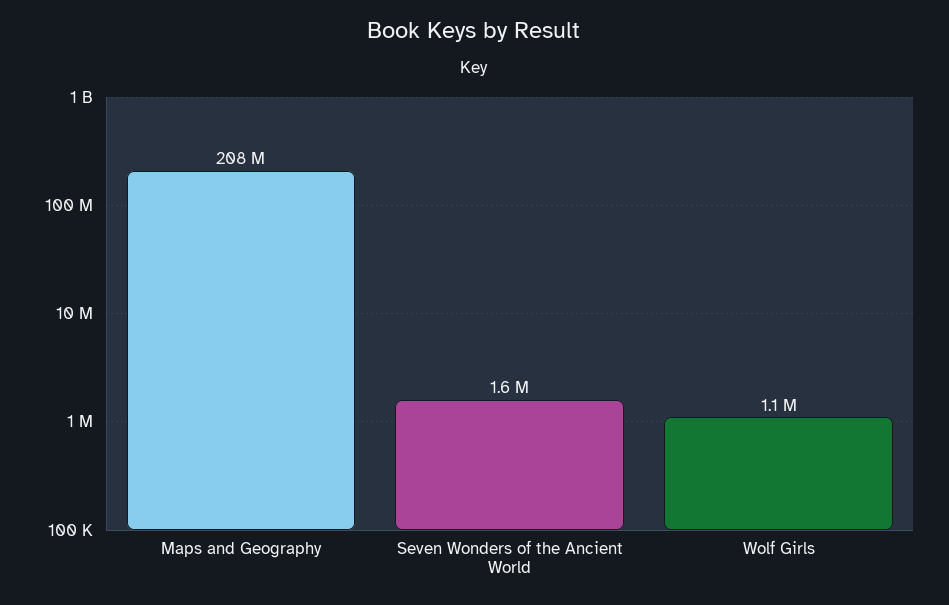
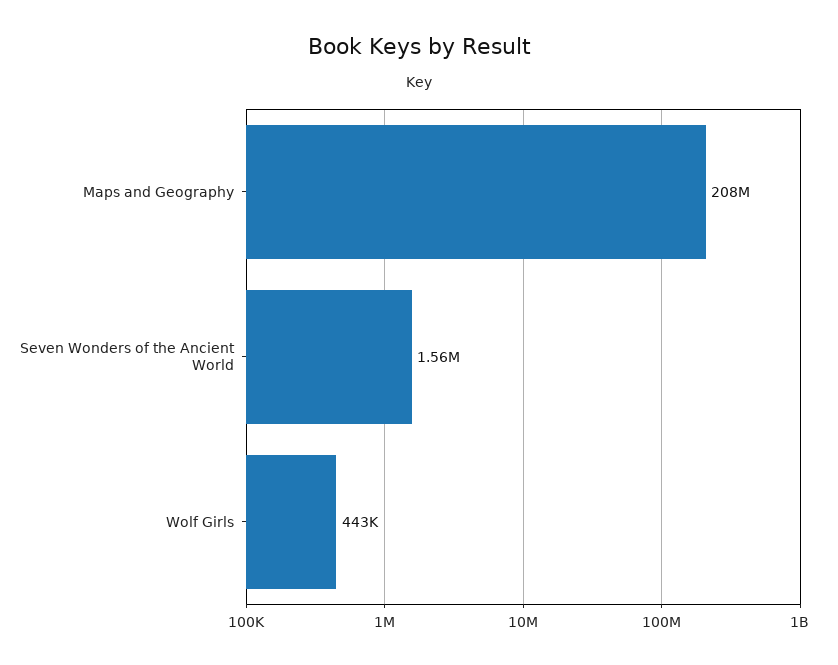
  {
    "Maps and Geography": 208000000,
    "Seven Wonders of the Ancient World": 1560000,
-   "Wolf Girls": 1100000
+   "Wolf Girls": 443000
  }

